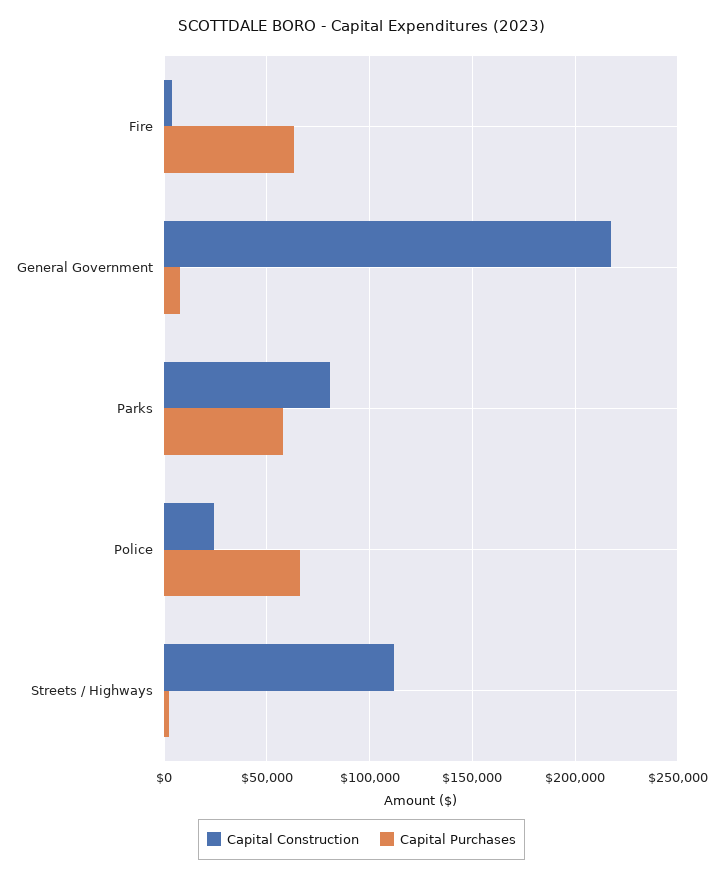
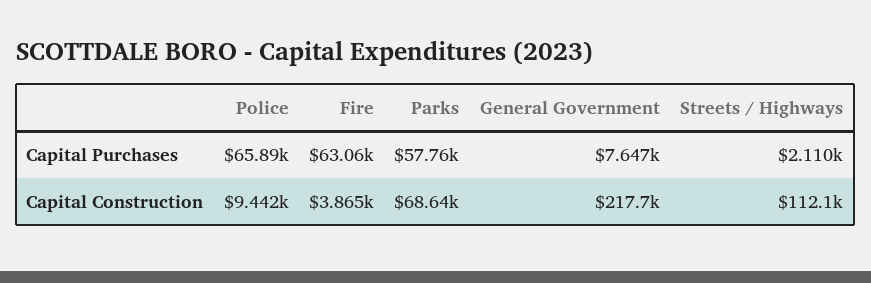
  {
    "Capital Construction": {
      "Fire": 3865,
      "General Government": 217700,
-     "Parks": 80000,
+     "Parks": 68640,
-     "Police": 25000,
+     "Police": 9442,
      "Streets / Highways": 112100
    },
    "Capital Purchases": {
      "Fire": 63060,
      "General Government": 7647,
      "Parks": 57760,
      "Police": 65890,
      "Streets / Highways": 2110
    }
  }

